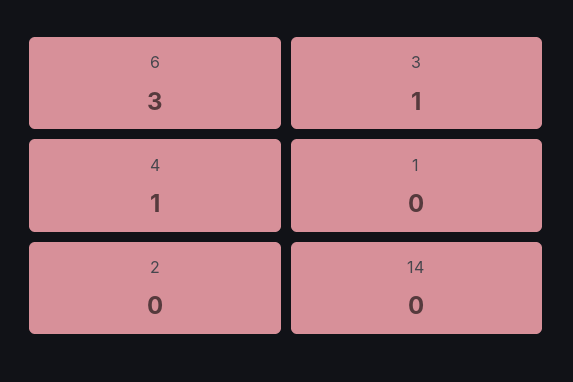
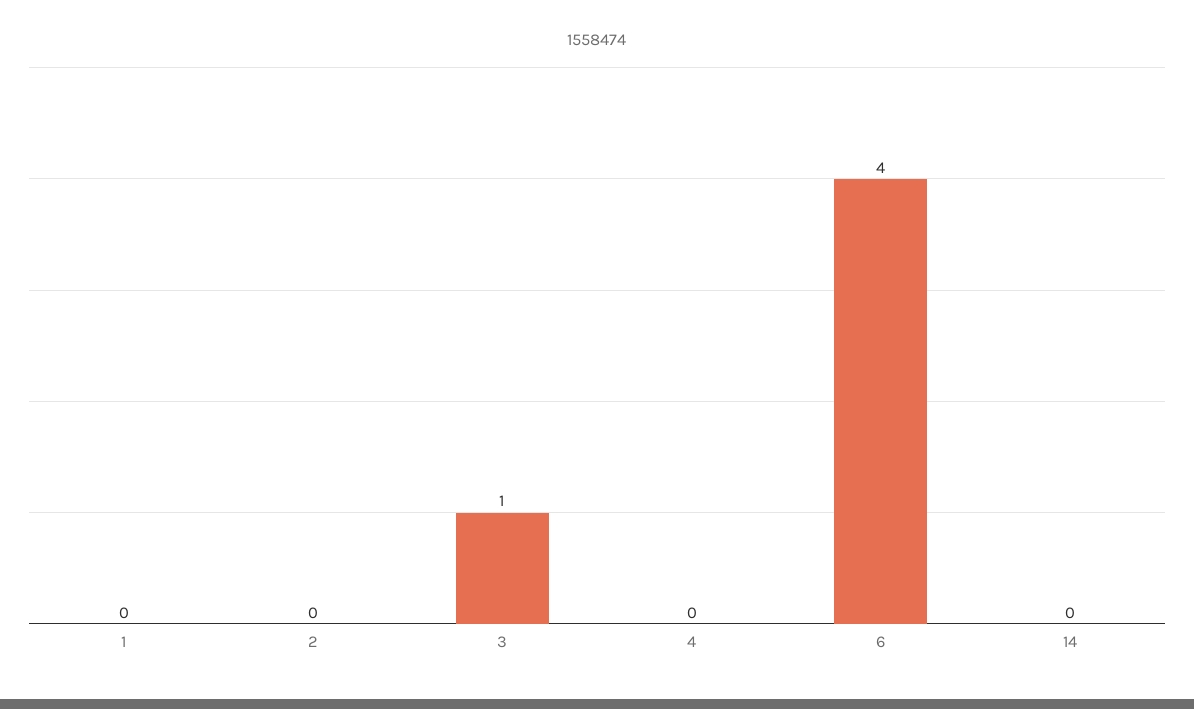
  {
-   "6": 3,
+   "6": 4,
    "3": 1,
-   "4": 1,
+   "4": 0,
    "1": 0,
    "2": 0,
    "14": 0
  }

